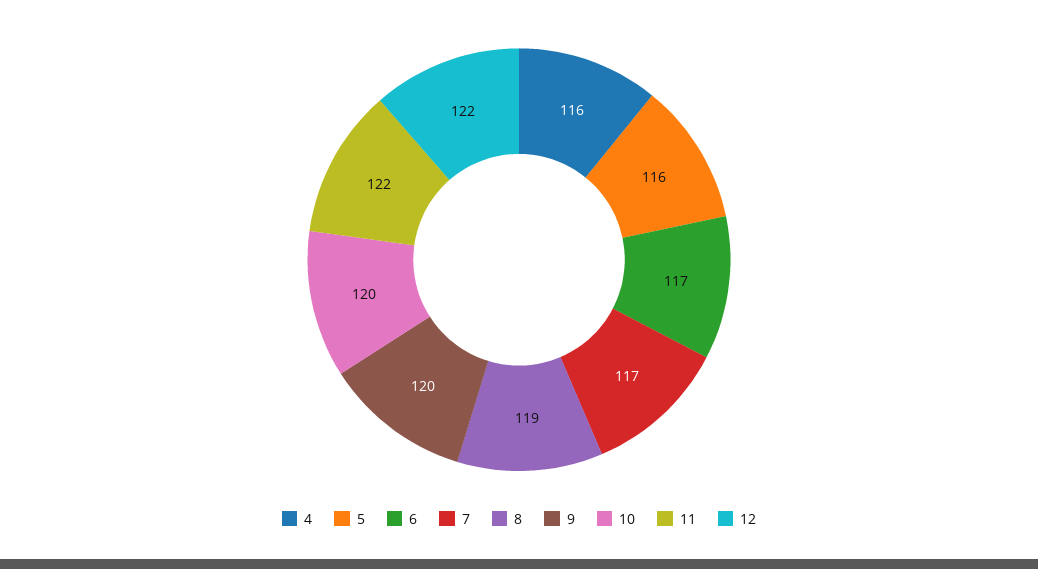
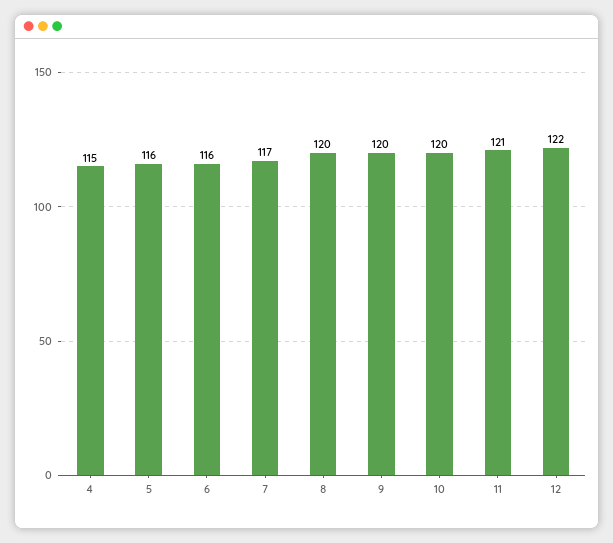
  {
-   "4": 116,
+   "4": 115,
    "5": 116,
-   "6": 117,
+   "6": 116,
    "7": 117,
-   "8": 119,
+   "8": 120,
    "9": 120,
    "10": 120,
-   "11": 122,
+   "11": 121,
    "12": 122
  }

